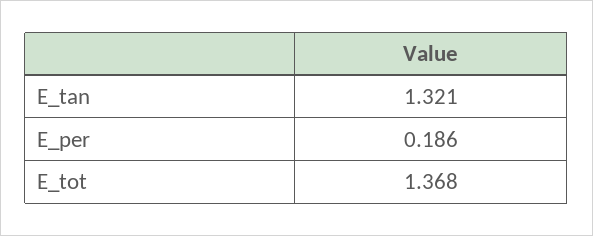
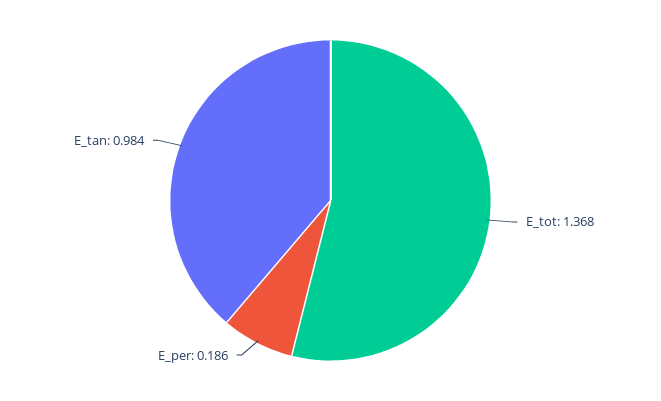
  {
-   "E_tan": 1.321,
+   "E_tan": 0.984,
    "E_per": 0.186,
    "E_tot": 1.368
  }

